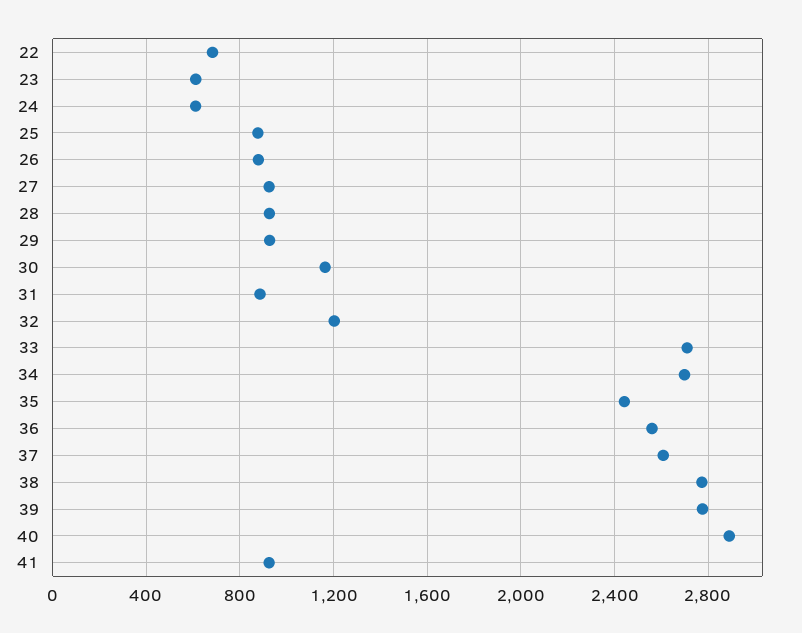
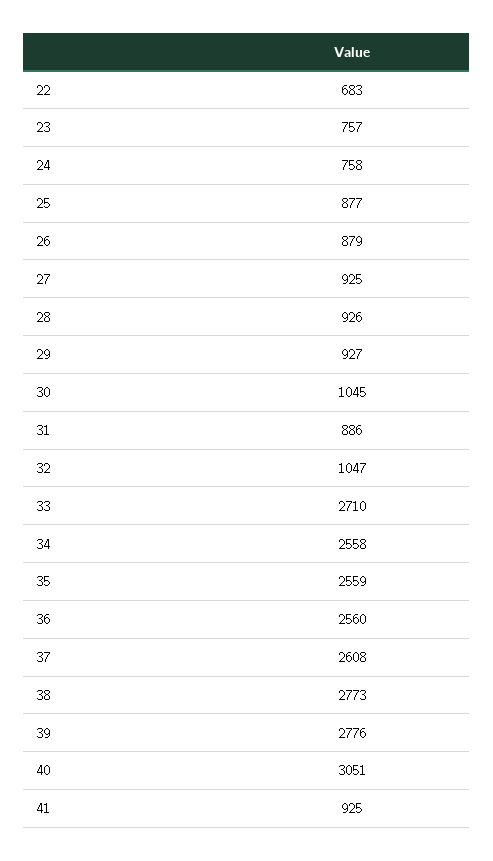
  {
    "22": 683,
-   "23": 600,
+   "23": 757,
-   "24": 600,
+   "24": 758,
    "25": 877,
    "26": 879,
    "27": 925,
    "28": 926,
    "29": 927,
-   "30": 1150,
+   "30": 1045,
    "31": 886,
-   "32": 1200,
+   "32": 1047,
    "33": 2710,
-   "34": 2700,
+   "34": 2558,
-   "35": 2450,
+   "35": 2559,
    "36": 2560,
    "37": 2608,
    "38": 2773,
    "39": 2776,
-   "40": 2900,
+   "40": 3051,
    "41": 925
  }

